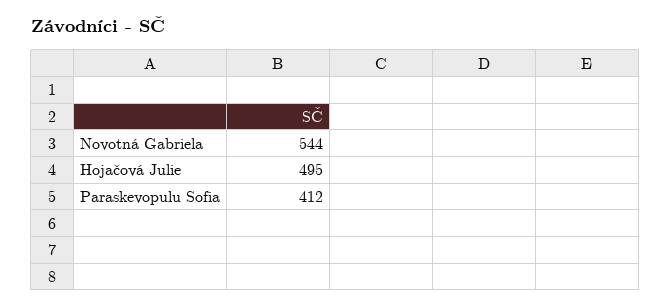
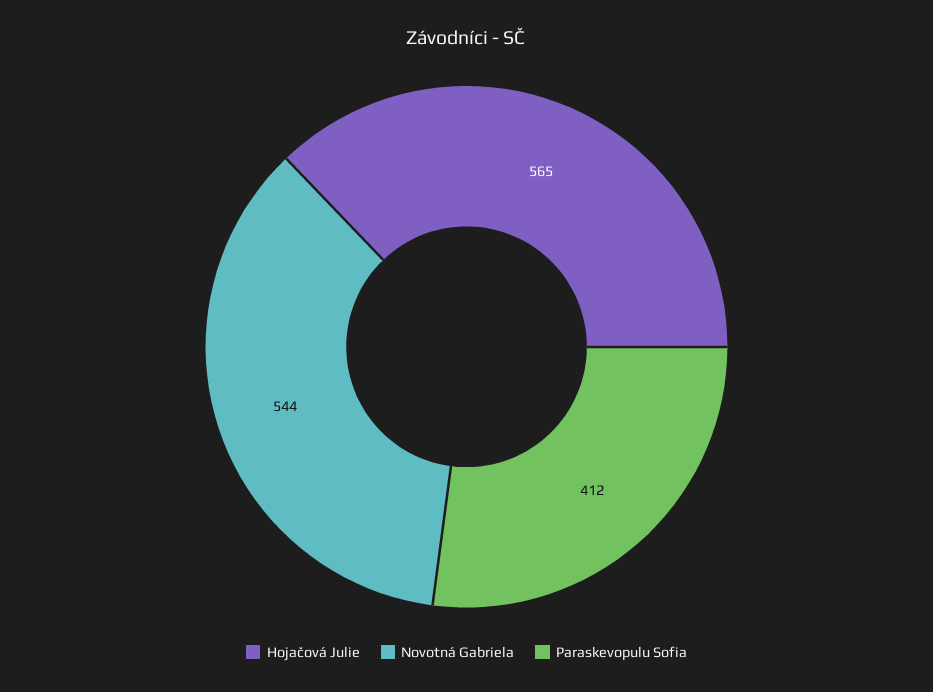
  {
    "Novotná Gabriela": 544,
-   "Hojačová Julie": 495,
+   "Hojačová Julie": 565,
    "Paraskevopulu Sofia": 412
  }

